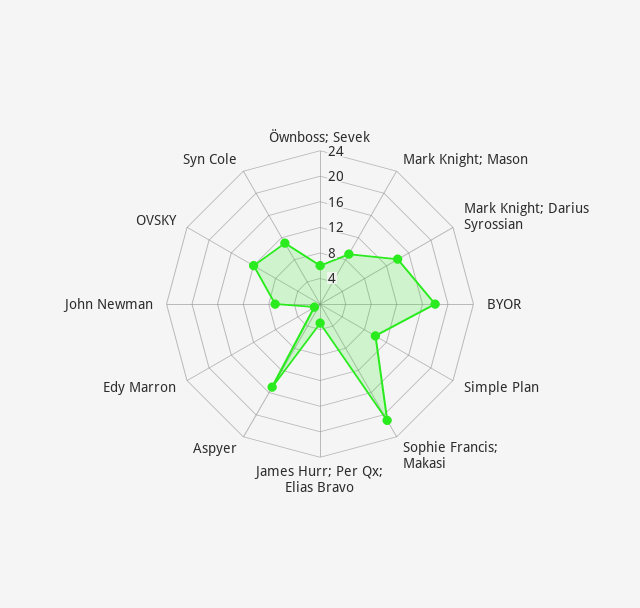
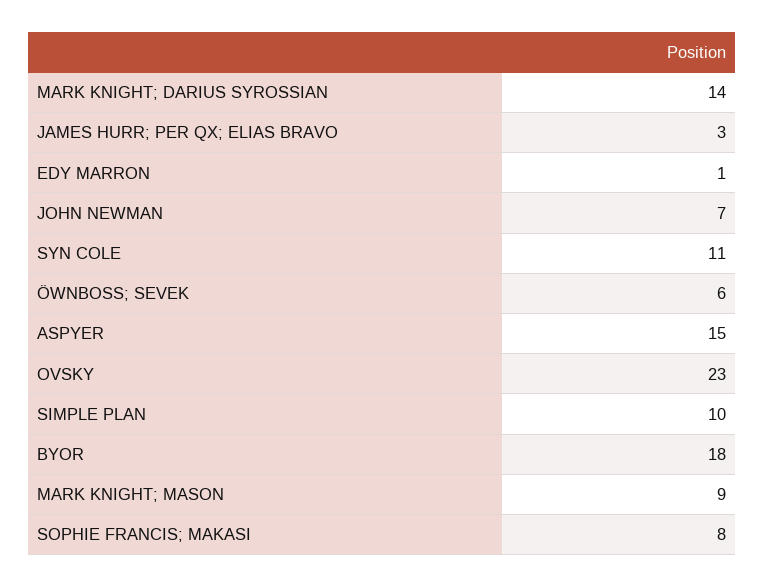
  {
    "Öwnboss; Sevek": 6,
    "Mark Knight; Mason": 9,
    "Mark Knight; Darius Syrossian": 14,
    "BYOR": 18,
    "Simple Plan": 10,
-   "Sophie Francis; Makasi": 20,
+   "Sophie Francis; Makasi": 8,
    "James Hurr; Per Qx; Elias Bravo": 3,
    "Aspyer": 15,
    "Edy Marron": 1,
    "John Newman": 7,
-   "OVSKY": 12,
+   "OVSKY": 23,
    "Syn Cole": 11
  }

